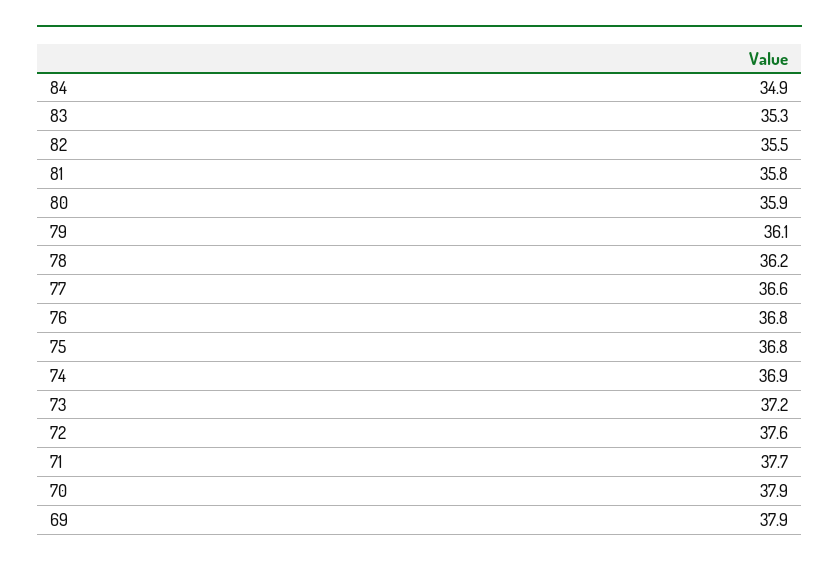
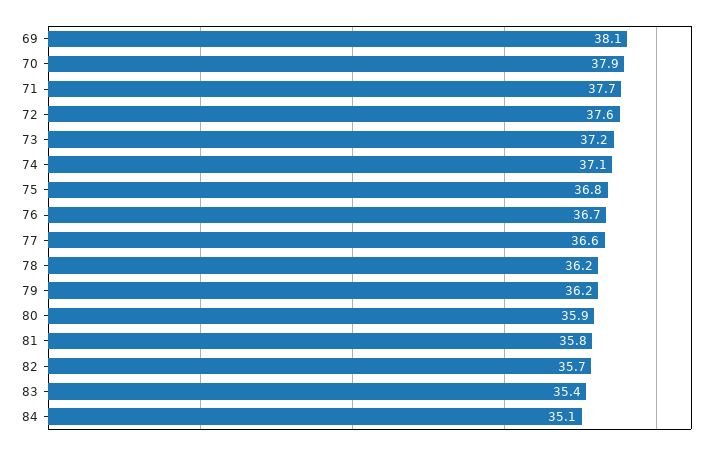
  {
-   "84": 34.9,
+   "84": 35.1,
-   "83": 35.3,
+   "83": 35.4,
-   "82": 35.5,
+   "82": 35.7,
    "81": 35.8,
    "80": 35.9,
-   "79": 36.1,
+   "79": 36.2,
    "78": 36.2,
    "77": 36.6,
-   "76": 36.8,
+   "76": 36.7,
    "75": 36.8,
-   "74": 36.9,
+   "74": 37.1,
    "73": 37.2,
    "72": 37.6,
    "71": 37.7,
    "70": 37.9,
-   "69": 37.9
+   "69": 38.1
  }

